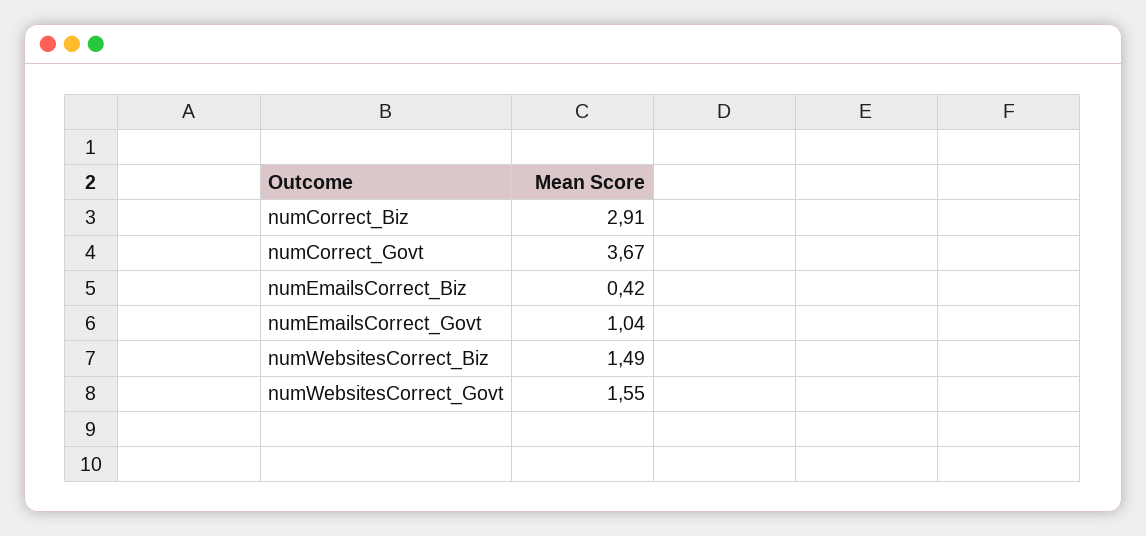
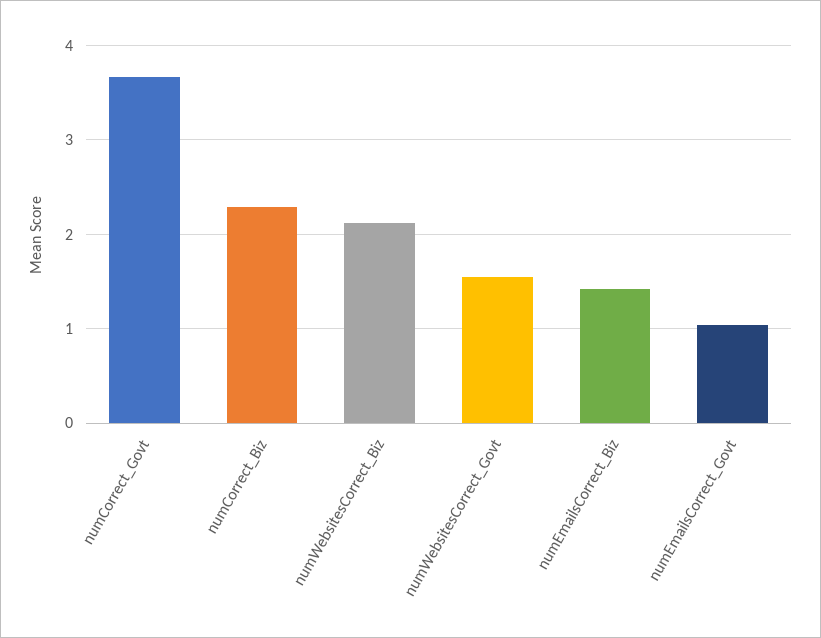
  {
-   "numCorrect_Biz": 2.91,
+   "numCorrect_Biz": 2.3,
    "numCorrect_Govt": 3.67,
-   "numEmailsCorrect_Biz": 0.42,
+   "numEmailsCorrect_Biz": 1.4,
    "numEmailsCorrect_Govt": 1.04,
-   "numWebsitesCorrect_Biz": 1.49,
+   "numWebsitesCorrect_Biz": 2.1,
    "numWebsitesCorrect_Govt": 1.55
  }

